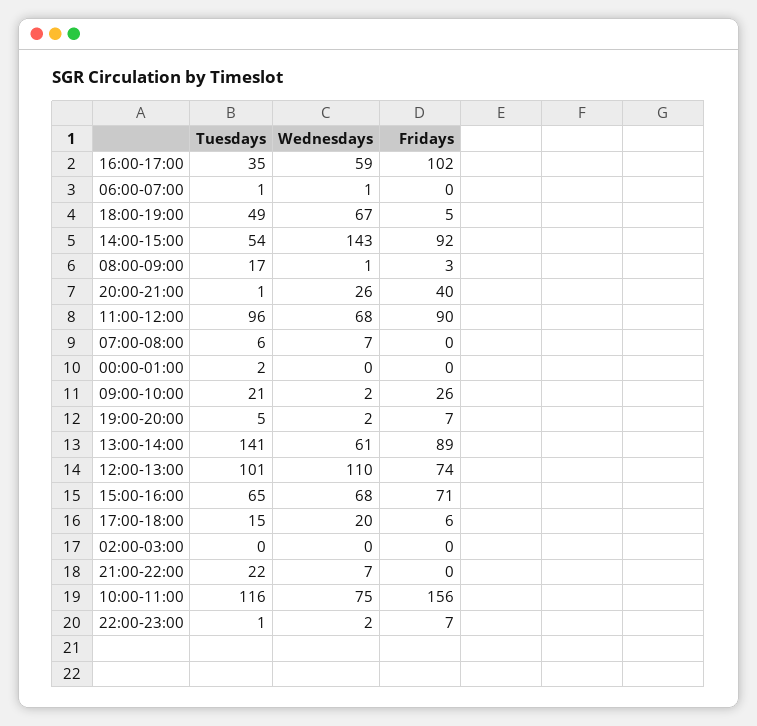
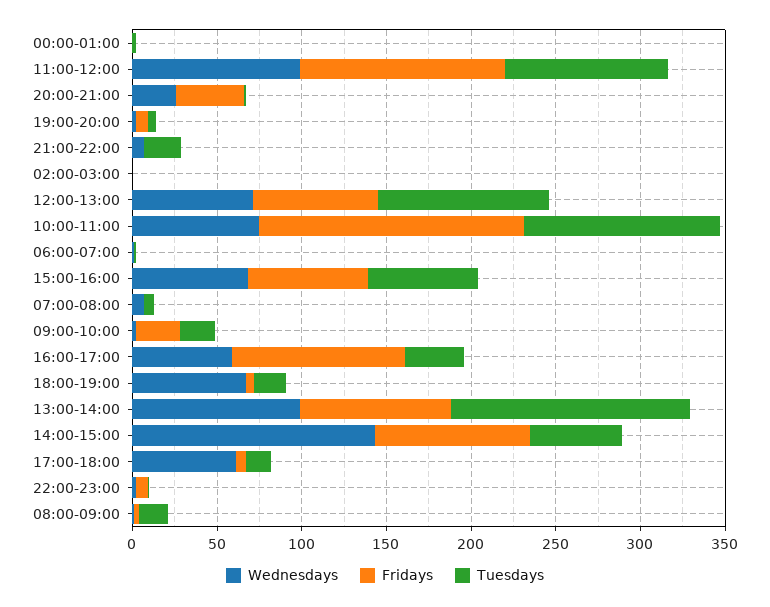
  {
    "Tuesdays": {
      "16:00-17:00": 35,
      "06:00-07:00": 1,
-     "18:00-19:00": 49,
+     "18:00-19:00": 20,
      "14:00-15:00": 54,
      "08:00-09:00": 17,
      "20:00-21:00": 1,
      "11:00-12:00": 96,
      "07:00-08:00": 6,
      "00:00-01:00": 2,
      "09:00-10:00": 21,
      "19:00-20:00": 5,
      "13:00-14:00": 141,
      "12:00-13:00": 101,
      "15:00-16:00": 65,
      "17:00-18:00": 15,
      "02:00-03:00": 0,
      "21:00-22:00": 22,
      "10:00-11:00": 116,
      "22:00-23:00": 1
    },
    "Wednesdays": {
      "16:00-17:00": 59,
      "06:00-07:00": 1,
      "18:00-19:00": 67,
      "14:00-15:00": 143,
      "08:00-09:00": 1,
      "20:00-21:00": 26,
-     "11:00-12:00": 68,
+     "11:00-12:00": 100,
      "07:00-08:00": 7,
      "00:00-01:00": 0,
      "09:00-10:00": 2,
      "19:00-20:00": 2,
-     "13:00-14:00": 61,
+     "13:00-14:00": 100,
-     "12:00-13:00": 110,
+     "12:00-13:00": 70,
      "15:00-16:00": 68,
-     "17:00-18:00": 20,
+     "17:00-18:00": 60,
      "02:00-03:00": 0,
      "21:00-22:00": 7,
      "10:00-11:00": 75,
      "22:00-23:00": 2
    },
    "Fridays": {
      "16:00-17:00": 102,
      "06:00-07:00": 0,
      "18:00-19:00": 5,
      "14:00-15:00": 92,
      "08:00-09:00": 3,
      "20:00-21:00": 40,
-     "11:00-12:00": 90,
+     "11:00-12:00": 120,
      "07:00-08:00": 0,
      "00:00-01:00": 0,
      "09:00-10:00": 26,
      "19:00-20:00": 7,
      "13:00-14:00": 89,
      "12:00-13:00": 74,
      "15:00-16:00": 71,
      "17:00-18:00": 6,
      "02:00-03:00": 0,
      "21:00-22:00": 0,
      "10:00-11:00": 156,
      "22:00-23:00": 7
    }
  }

